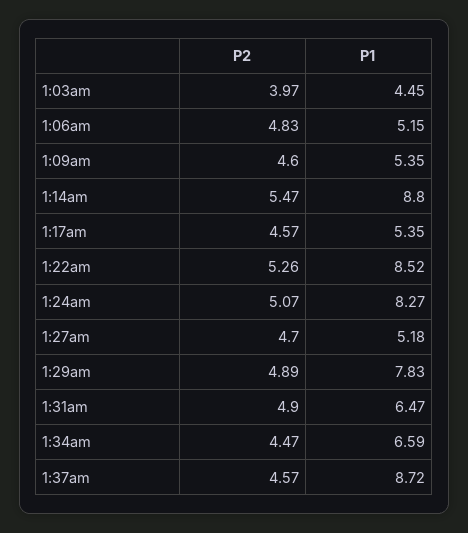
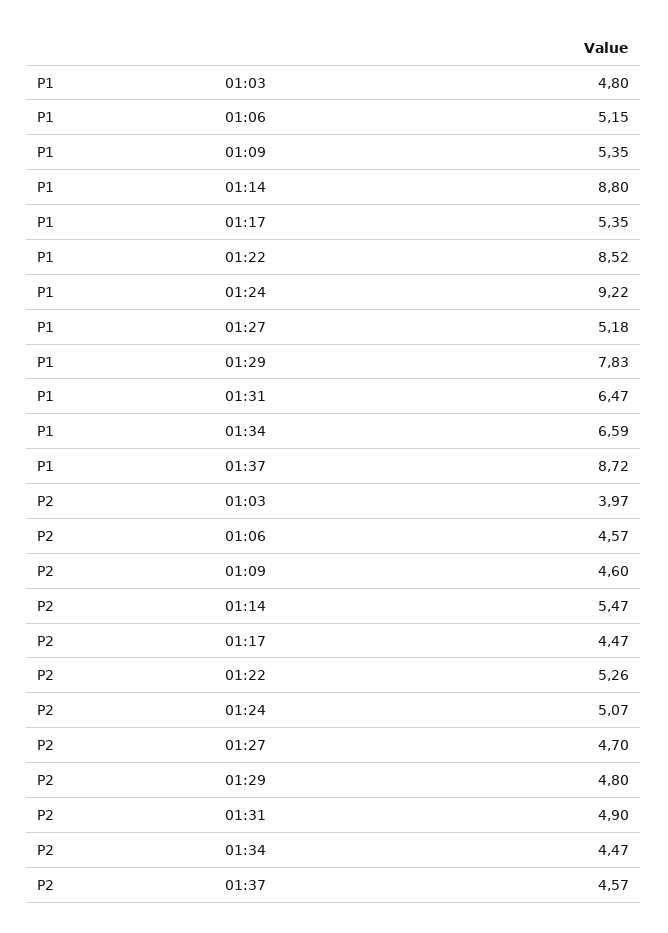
  {
    "P2": {
      "1:03am": 3.97,
-     "1:06am": 4.83,
+     "1:06am": 4.57,
      "1:09am": 4.6,
      "1:14am": 5.47,
-     "1:17am": 4.57,
+     "1:17am": 4.47,
      "1:22am": 5.26,
      "1:24am": 5.07,
      "1:27am": 4.7,
-     "1:29am": 4.89,
+     "1:29am": 4.8,
      "1:31am": 4.9,
      "1:34am": 4.47,
      "1:37am": 4.57
    },
    "P1": {
-     "1:03am": 4.45,
+     "1:03am": 4.8,
      "1:06am": 5.15,
      "1:09am": 5.35,
      "1:14am": 8.8,
      "1:17am": 5.35,
      "1:22am": 8.52,
-     "1:24am": 8.27,
+     "1:24am": 9.22,
      "1:27am": 5.18,
      "1:29am": 7.83,
      "1:31am": 6.47,
      "1:34am": 6.59,
      "1:37am": 8.72
    }
  }

